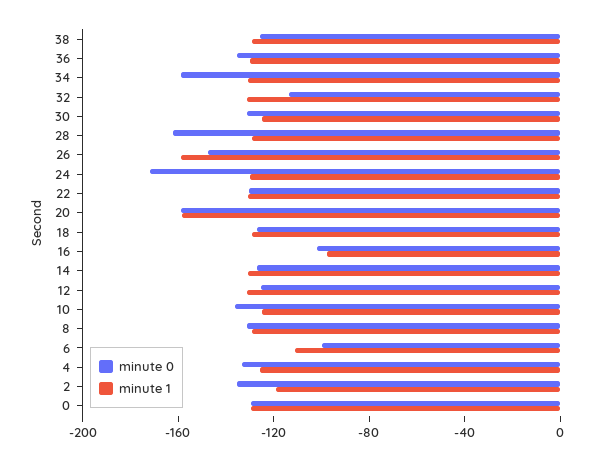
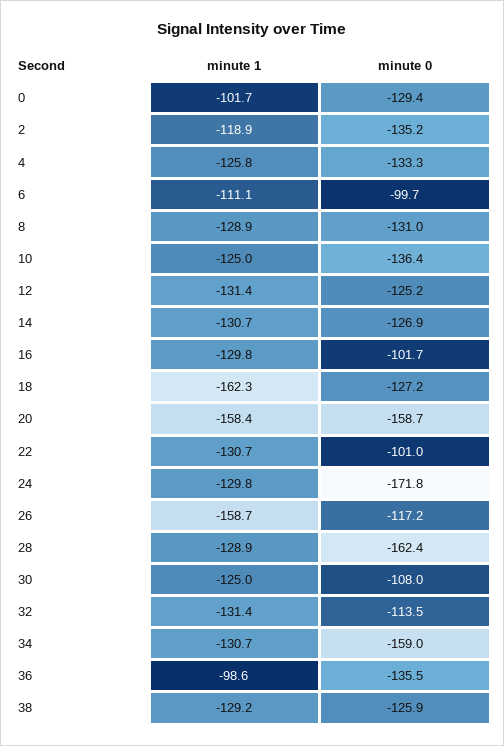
  {
    "minute 0": {
      "38": -125.9,
      "36": -135.5,
      "34": -159,
      "32": -113.5,
-     "30": -130,
+     "30": -108,
      "28": -162.4,
-     "26": -150,
+     "26": -117.2,
      "24": -171.8,
-     "22": -130,
+     "22": -101,
      "20": -158.7,
      "18": -127.2,
      "16": -101.7,
      "14": -126.9,
      "12": -125.2,
      "10": -136.4,
      "8": -131,
      "6": -99.7,
      "4": -133.3,
      "2": -135.2,
      "0": -129.4
    },
    "minute 1": {
      "38": -129.2,
-     "36": -130,
+     "36": -98.6,
      "34": -130.7,
      "32": -131.4,
      "30": -125,
      "28": -128.9,
      "26": -158.7,
      "24": -129.8,
      "22": -130.7,
      "20": -158.4,
-     "18": -130,
+     "18": -162.3,
-     "16": -100,
+     "16": -129.8,
      "14": -130.7,
      "12": -131.4,
      "10": -125,
      "8": -128.9,
      "6": -111.1,
      "4": -125.8,
      "2": -118.9,
-     "0": -130
+     "0": -101.7
    }
  }

